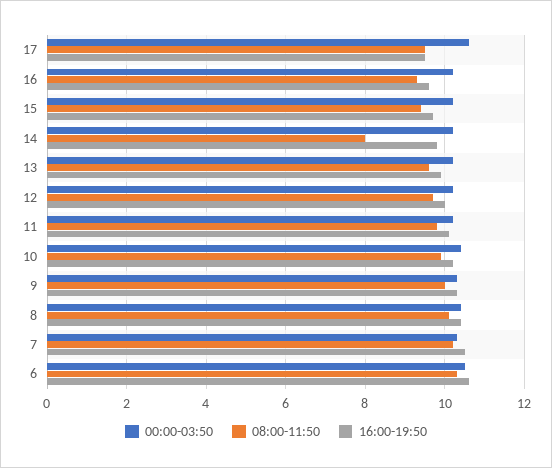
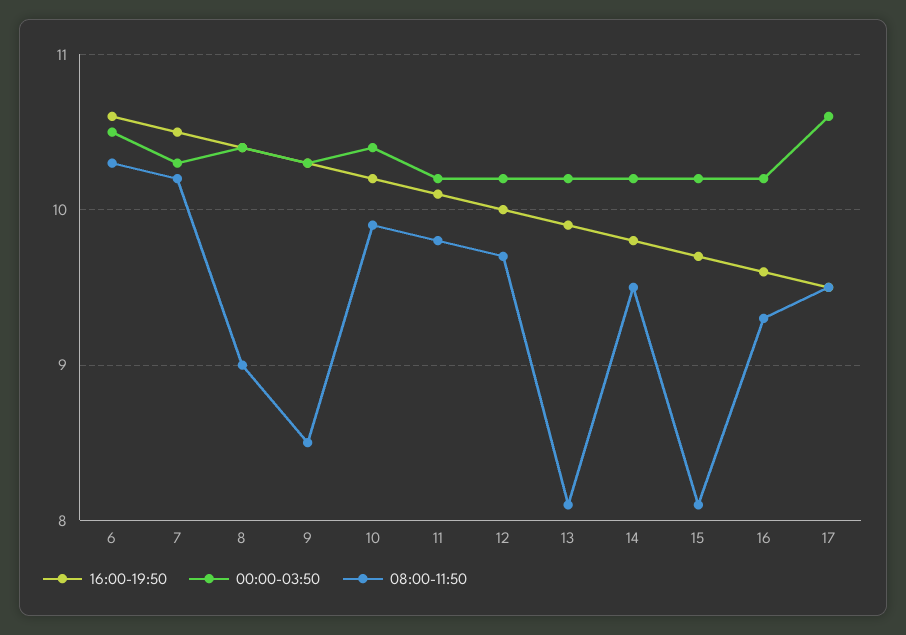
  {
    "00:00-03:50": {
      "17": 10.6,
      "16": 10.2,
      "15": 10.2,
      "14": 10.2,
      "13": 10.2,
      "12": 10.2,
      "11": 10.2,
      "10": 10.4,
      "9": 10.3,
      "8": 10.4,
      "7": 10.3,
      "6": 10.5
    },
    "08:00-11:50": {
      "17": 9.5,
      "16": 9.3,
-     "15": 9.5,
+     "15": 8.1,
-     "14": 8,
+     "14": 9.5,
-     "13": 9.5,
+     "13": 8.1,
      "12": 9.7,
      "11": 9.8,
      "10": 9.9,
-     "9": 10,
+     "9": 8.5,
-     "8": 10,
+     "8": 9,
      "7": 10.2,
      "6": 10.3
    },
    "16:00-19:50": {
      "17": 9.5,
      "16": 9.6,
      "15": 9.7,
      "14": 9.8,
      "13": 9.9,
      "12": 10,
      "11": 10.1,
      "10": 10.2,
      "9": 10.3,
      "8": 10.4,
      "7": 10.5,
      "6": 10.6
    }
  }

